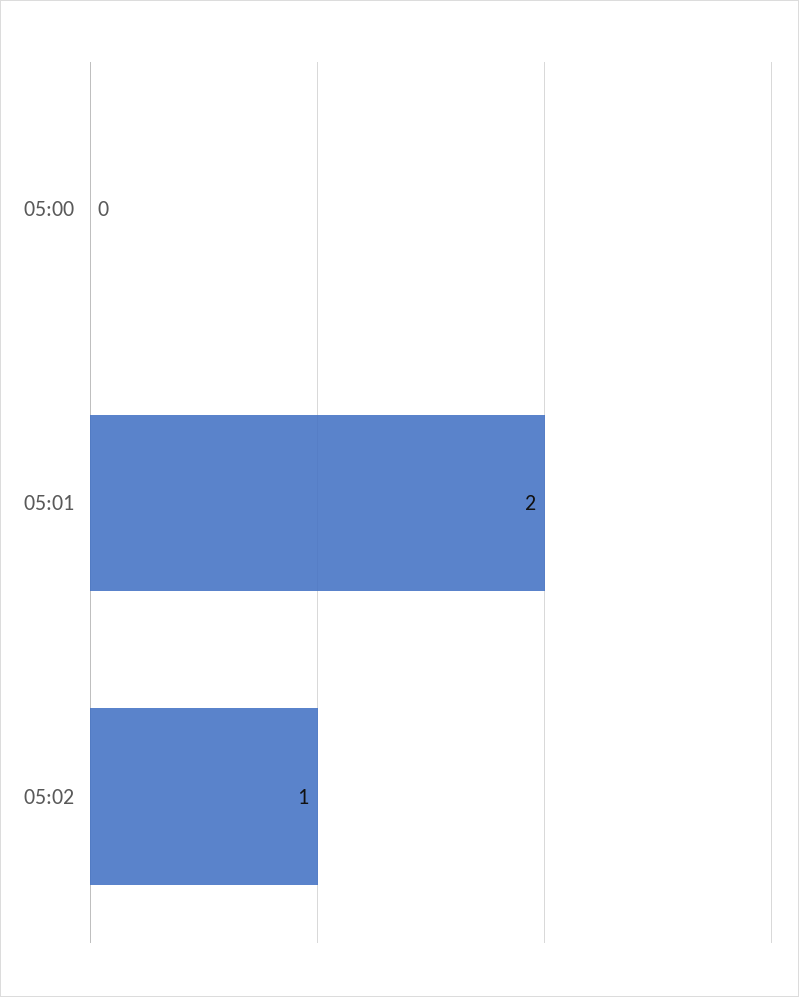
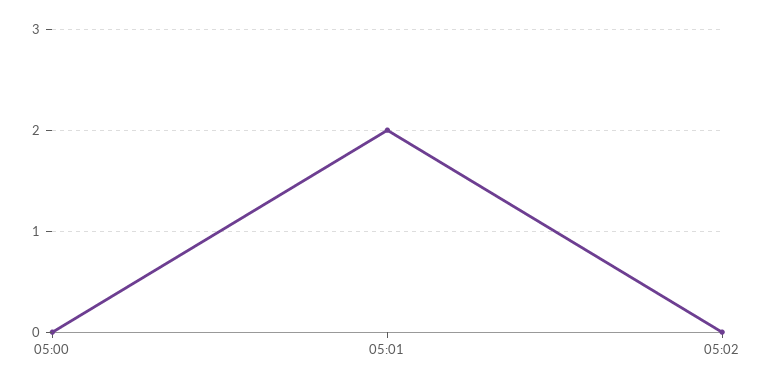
  {
    "05:00": 0,
    "05:01": 2,
-   "05:02": 1
+   "05:02": 0
  }

